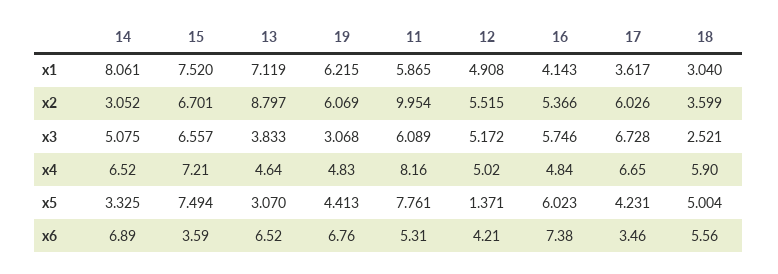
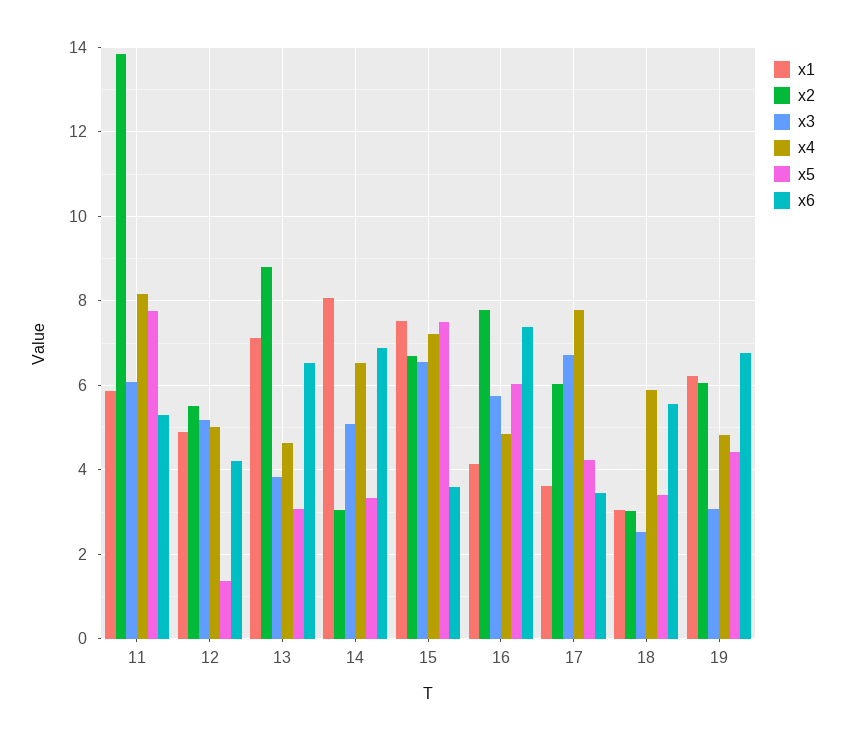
  {
    "x1": {
      "14": 8.061,
      "15": 7.52,
      "13": 7.119,
      "19": 6.215,
      "11": 5.865,
      "12": 4.908,
      "16": 4.143,
      "17": 3.617,
      "18": 3.04
    },
    "x2": {
      "14": 3.052,
      "15": 6.701,
      "13": 8.797,
      "19": 6.069,
-     "11": 9.954,
+     "11": 13.8,
      "12": 5.515,
-     "16": 5.366,
+     "16": 7.8,
      "17": 6.026,
-     "18": 3.599
+     "18": 3
    },
    "x3": {
      "14": 5.075,
      "15": 6.557,
      "13": 3.833,
      "19": 3.068,
      "11": 6.089,
      "12": 5.172,
      "16": 5.746,
      "17": 6.728,
      "18": 2.521
    },
    "x4": {
      "14": 6.52,
      "15": 7.21,
      "13": 4.64,
      "19": 4.83,
      "11": 8.16,
      "12": 5.02,
      "16": 4.84,
-     "17": 6.65,
+     "17": 7.8,
      "18": 5.9
    },
    "x5": {
      "14": 3.325,
      "15": 7.494,
      "13": 3.07,
      "19": 4.413,
      "11": 7.761,
      "12": 1.371,
      "16": 6.023,
      "17": 4.231,
-     "18": 5.004
+     "18": 3.4
    },
    "x6": {
      "14": 6.89,
      "15": 3.59,
      "13": 6.52,
      "19": 6.76,
      "11": 5.31,
      "12": 4.21,
      "16": 7.38,
      "17": 3.46,
      "18": 5.56
    }
  }

